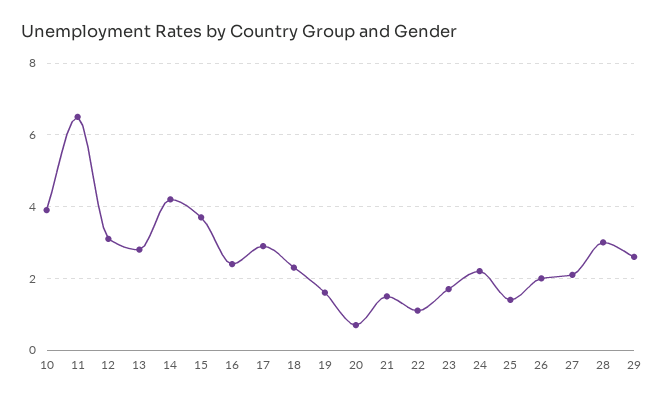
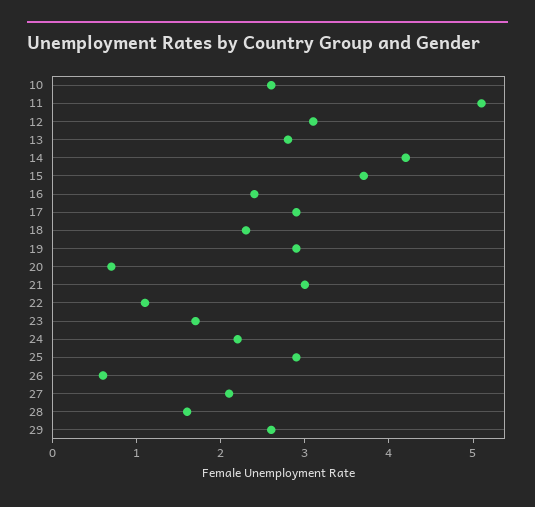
  {
-   "10": 4,
+   "10": 2.6,
-   "11": 6.5,
+   "11": 5.1,
    "12": 3.1,
    "13": 2.8,
    "14": 4.2,
    "15": 3.7,
    "16": 2.4,
    "17": 2.9,
    "18": 2.3,
-   "19": 1.5,
+   "19": 2.9,
    "20": 0.7,
-   "21": 1.5,
+   "21": 3,
    "22": 1.1,
    "23": 1.7,
    "24": 2.2,
-   "25": 1.5,
+   "25": 2.9,
-   "26": 2,
+   "26": 0.6,
    "27": 2.1,
-   "28": 3,
+   "28": 1.6,
    "29": 2.6
  }

